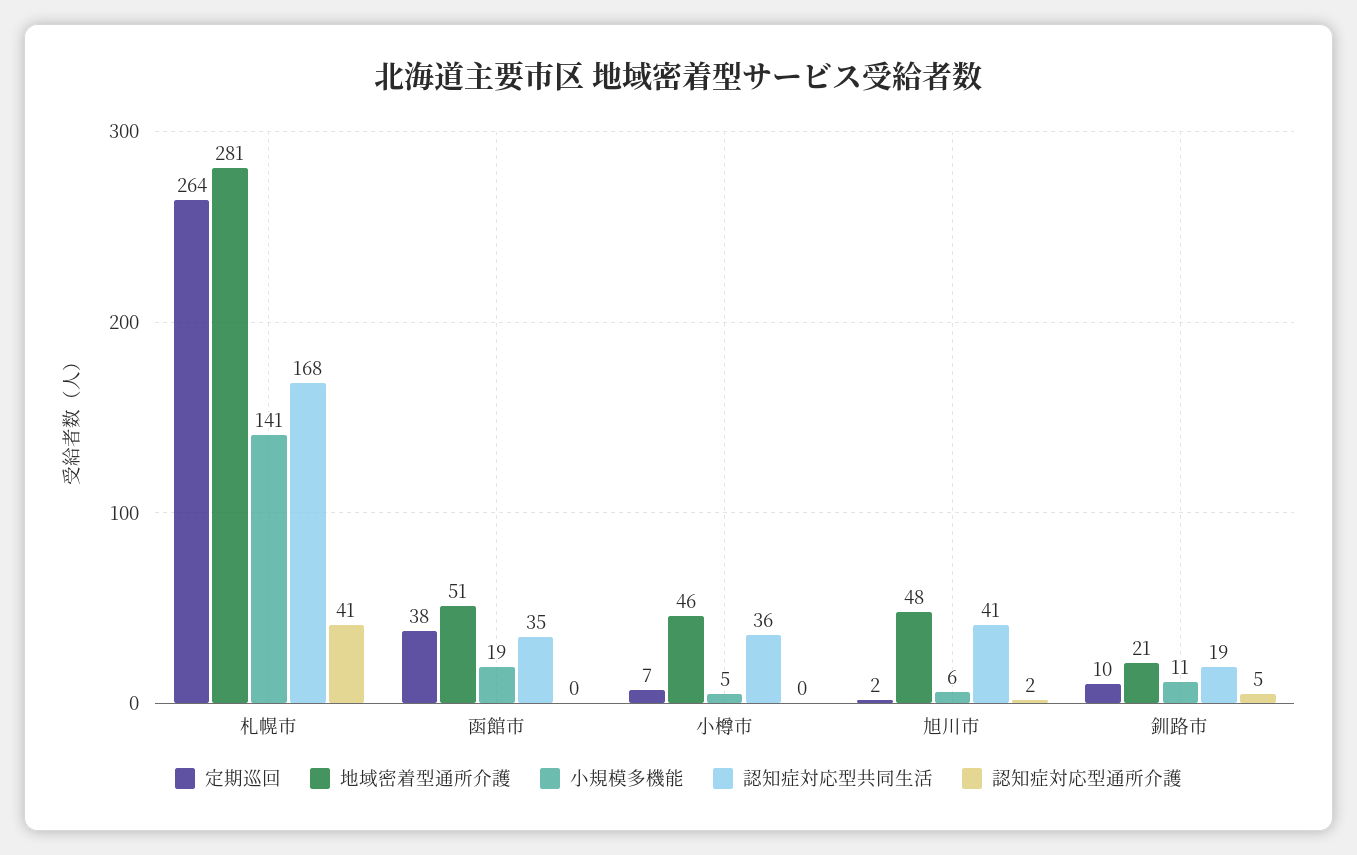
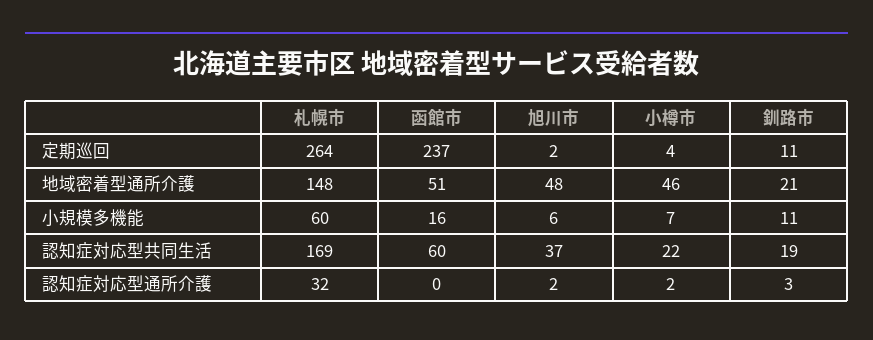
  {
    "定期巡回": {
      "札幌市": 264,
-     "函館市": 38,
+     "函館市": 237,
-     "小樽市": 7,
+     "小樽市": 4,
      "旭川市": 2,
-     "釧路市": 10
+     "釧路市": 11
    },
    "地域密着型通所介護": {
-     "札幌市": 281,
+     "札幌市": 148,
      "函館市": 51,
      "小樽市": 46,
      "旭川市": 48,
      "釧路市": 21
    },
    "小規模多機能": {
-     "札幌市": 141,
+     "札幌市": 60,
-     "函館市": 19,
+     "函館市": 16,
-     "小樽市": 5,
+     "小樽市": 7,
      "旭川市": 6,
      "釧路市": 11
    },
    "認知症対応型共同生活": {
-     "札幌市": 168,
+     "札幌市": 169,
-     "函館市": 35,
+     "函館市": 60,
-     "小樽市": 36,
+     "小樽市": 22,
-     "旭川市": 41,
+     "旭川市": 37,
      "釧路市": 19
    },
    "認知症対応型通所介護": {
-     "札幌市": 41,
+     "札幌市": 32,
      "函館市": 0,
-     "小樽市": 0,
+     "小樽市": 2,
      "旭川市": 2,
-     "釧路市": 5
+     "釧路市": 3
    }
  }

